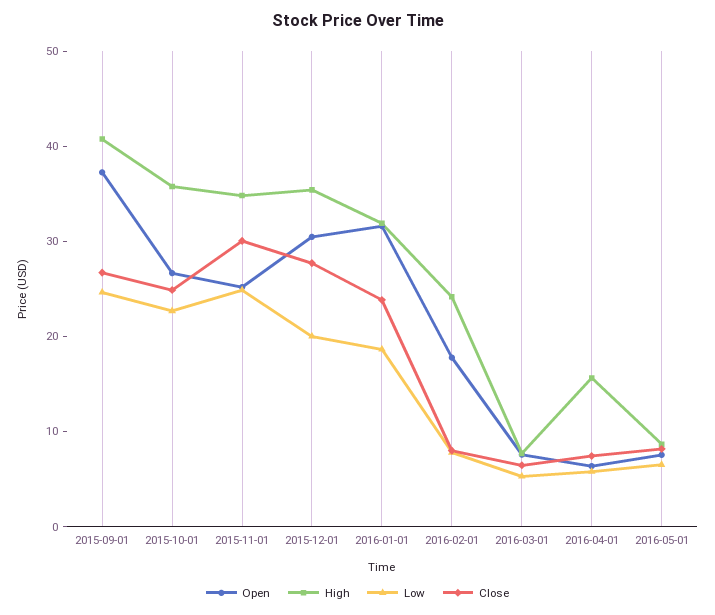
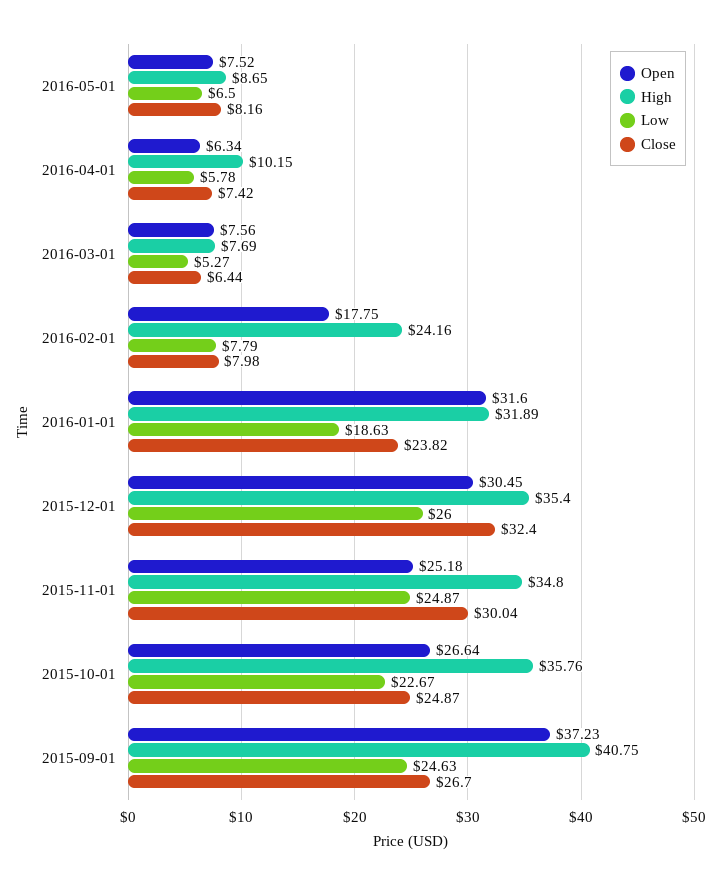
  {
    "Open": {
      "2015-09-01": 37.23,
      "2015-10-01": 26.64,
      "2015-11-01": 25.18,
      "2015-12-01": 30.45,
      "2016-01-01": 31.6,
      "2016-02-01": 17.75,
      "2016-03-01": 7.56,
      "2016-04-01": 6.34,
      "2016-05-01": 7.52
    },
    "High": {
      "2015-09-01": 40.75,
      "2015-10-01": 35.76,
      "2015-11-01": 34.8,
      "2015-12-01": 35.4,
      "2016-01-01": 31.89,
      "2016-02-01": 24.16,
      "2016-03-01": 7.69,
-     "2016-04-01": 16,
+     "2016-04-01": 10.15,
      "2016-05-01": 8.65
    },
    "Low": {
      "2015-09-01": 24.63,
      "2015-10-01": 22.67,
      "2015-11-01": 24.87,
-     "2015-12-01": 20,
+     "2015-12-01": 26,
      "2016-01-01": 18.63,
      "2016-02-01": 7.79,
      "2016-03-01": 5.27,
      "2016-04-01": 5.78,
      "2016-05-01": 6.5
    },
    "Close": {
      "2015-09-01": 26.7,
      "2015-10-01": 24.87,
      "2015-11-01": 30.04,
-     "2015-12-01": 28,
+     "2015-12-01": 32.4,
      "2016-01-01": 23.82,
      "2016-02-01": 7.98,
      "2016-03-01": 6.44,
      "2016-04-01": 7.42,
      "2016-05-01": 8.16
    }
  }

